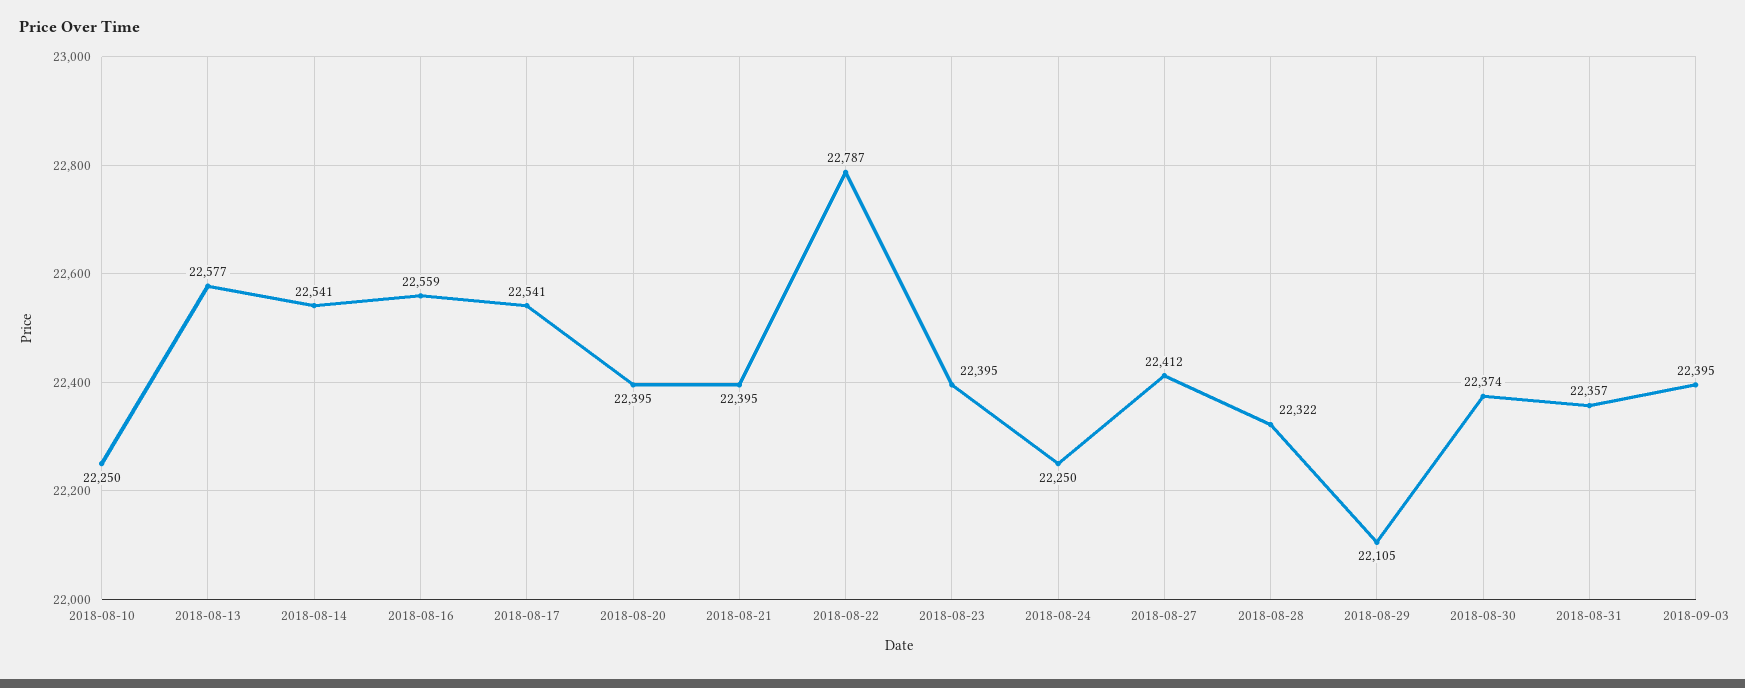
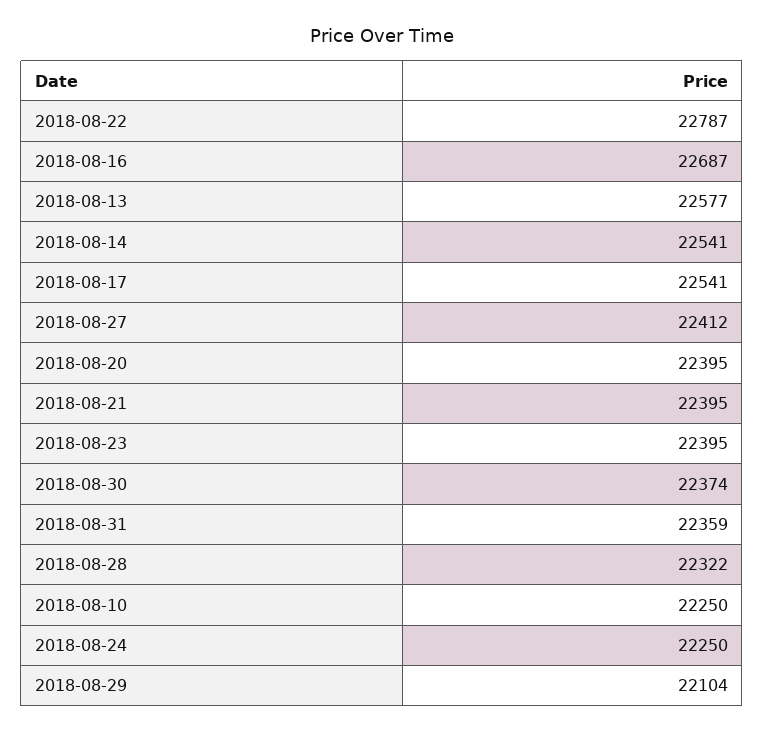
  {
    "2018-08-10": 22250,
    "2018-08-13": 22577,
    "2018-08-14": 22541,
-   "2018-08-16": 22559,
+   "2018-08-16": 22687,
    "2018-08-17": 22541,
    "2018-08-20": 22395,
    "2018-08-21": 22395,
    "2018-08-22": 22787,
    "2018-08-23": 22395,
    "2018-08-24": 22250,
    "2018-08-27": 22412,
    "2018-08-28": 22322,
-   "2018-08-29": 22105,
+   "2018-08-29": 22104,
    "2018-08-30": 22374,
-   "2018-08-31": 22357,
+   "2018-08-31": 22359
-   "2018-09-03": 22395
  }

